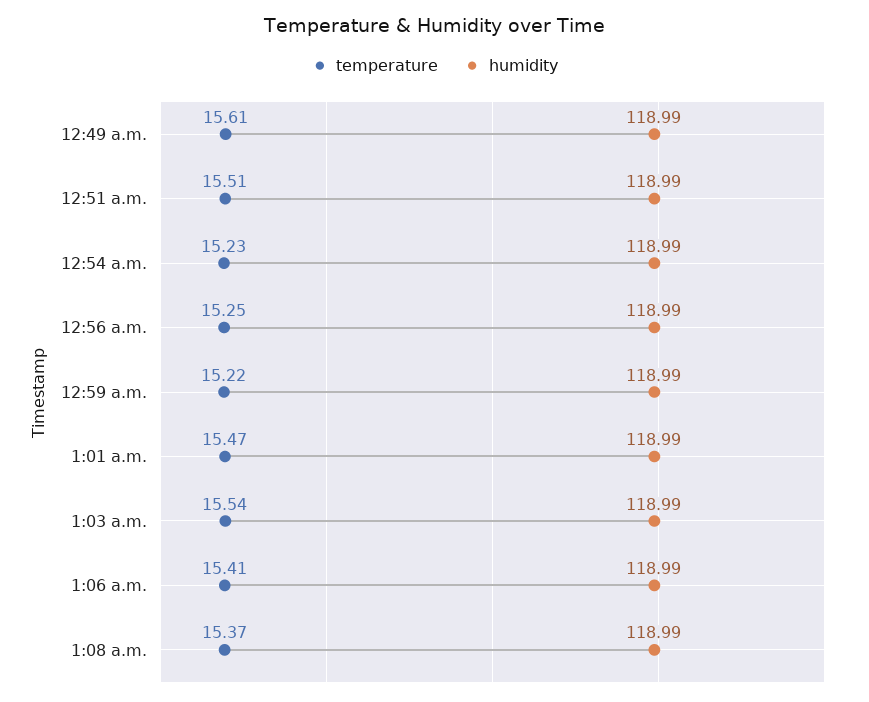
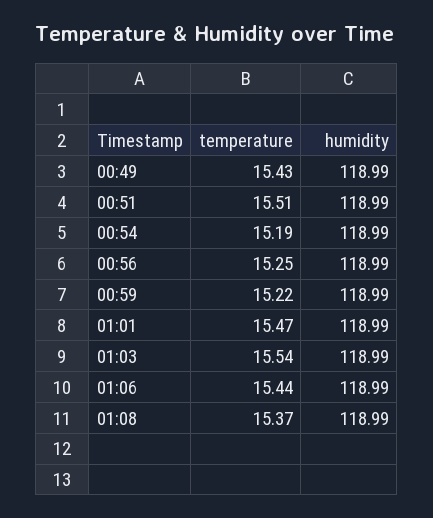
  {
    "temperature": {
-     "12:49 a.m.": 15.61,
+     "12:49 a.m.": 15.43,
      "12:51 a.m.": 15.51,
-     "12:54 a.m.": 15.23,
+     "12:54 a.m.": 15.19,
      "12:56 a.m.": 15.25,
      "12:59 a.m.": 15.22,
      "1:01 a.m.": 15.47,
      "1:03 a.m.": 15.54,
-     "1:06 a.m.": 15.41,
+     "1:06 a.m.": 15.44,
      "1:08 a.m.": 15.37
    },
    "humidity": {
      "12:49 a.m.": 118.99,
      "12:51 a.m.": 118.99,
      "12:54 a.m.": 118.99,
      "12:56 a.m.": 118.99,
      "12:59 a.m.": 118.99,
      "1:01 a.m.": 118.99,
      "1:03 a.m.": 118.99,
      "1:06 a.m.": 118.99,
      "1:08 a.m.": 118.99
    }
  }

